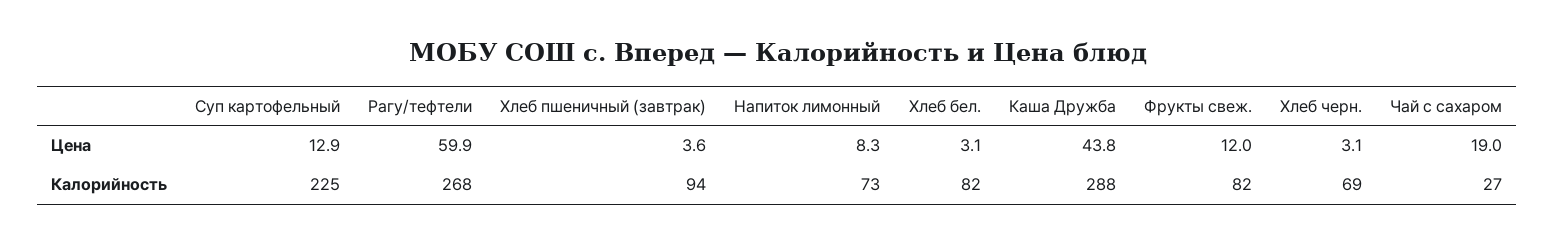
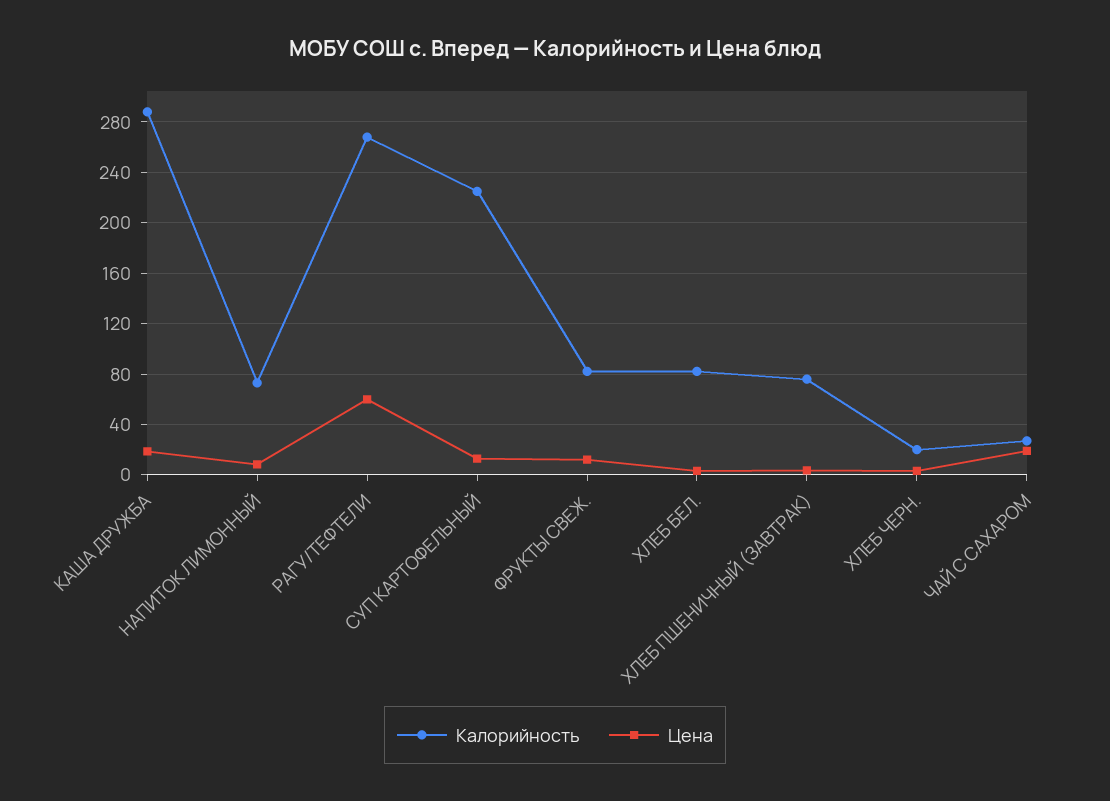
  {
    "Цена": {
      "Суп картофельный": 12.9,
      "Рагу/тефтели": 59.9,
      "Хлеб пшеничный (завтрак)": 3.6,
      "Напиток лимонный": 8.3,
      "Хлеб бел.": 3.1,
-     "Каша Дружба": 43.8,
+     "Каша Дружба": 20,
      "Фрукты свеж.": 12,
      "Хлеб черн.": 3.1,
      "Чай с сахаром": 19
    },
    "Калорийность": {
      "Суп картофельный": 225,
      "Рагу/тефтели": 268,
-     "Хлеб пшеничный (завтрак)": 94,
+     "Хлеб пшеничный (завтрак)": 75,
      "Напиток лимонный": 73,
      "Хлеб бел.": 82,
      "Каша Дружба": 288,
      "Фрукты свеж.": 82,
-     "Хлеб черн.": 69,
+     "Хлеб черн.": 20,
      "Чай с сахаром": 27
    }
  }

